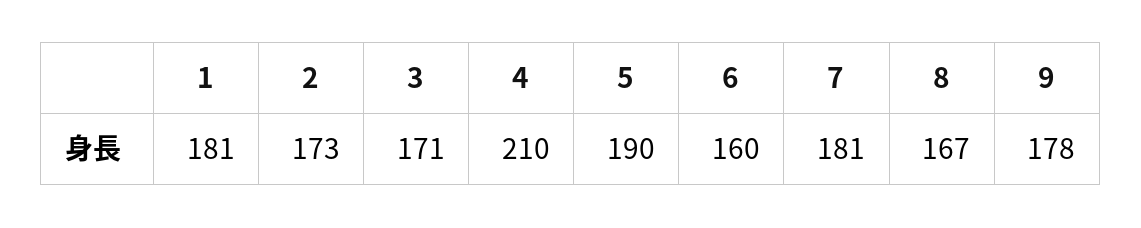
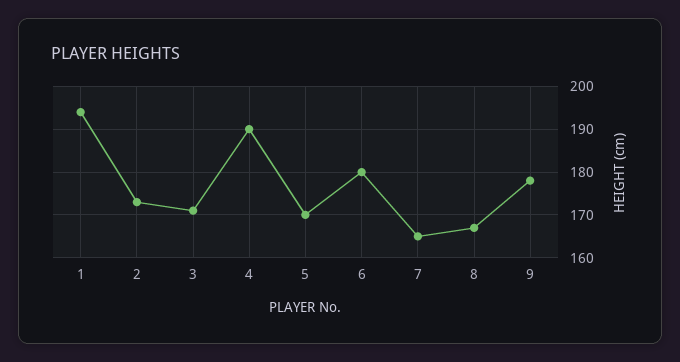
  {
-   "1": 181,
+   "1": 195,
    "2": 173,
    "3": 171,
-   "4": 210,
+   "4": 190,
-   "5": 190,
+   "5": 170,
-   "6": 160,
+   "6": 180,
-   "7": 181,
+   "7": 165,
    "8": 167,
    "9": 178
  }

